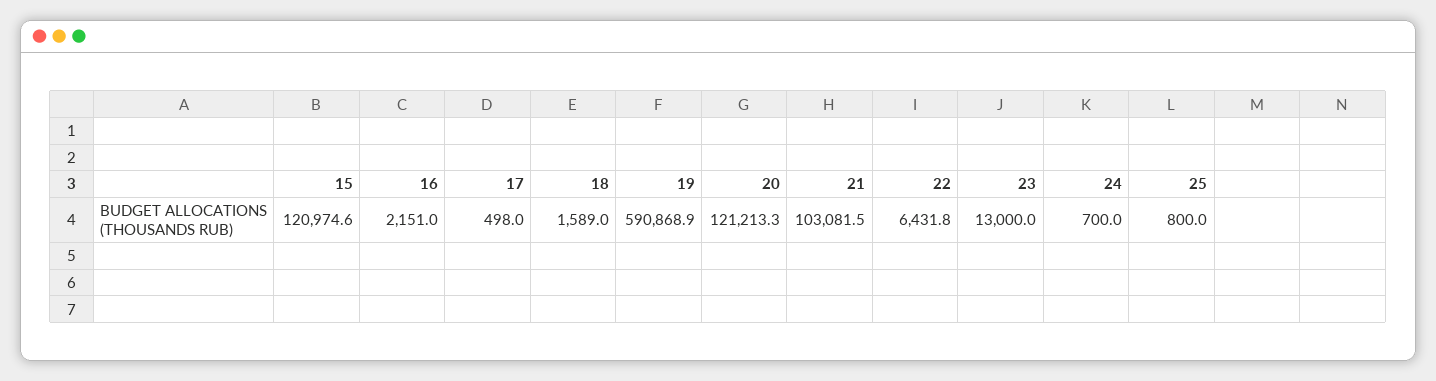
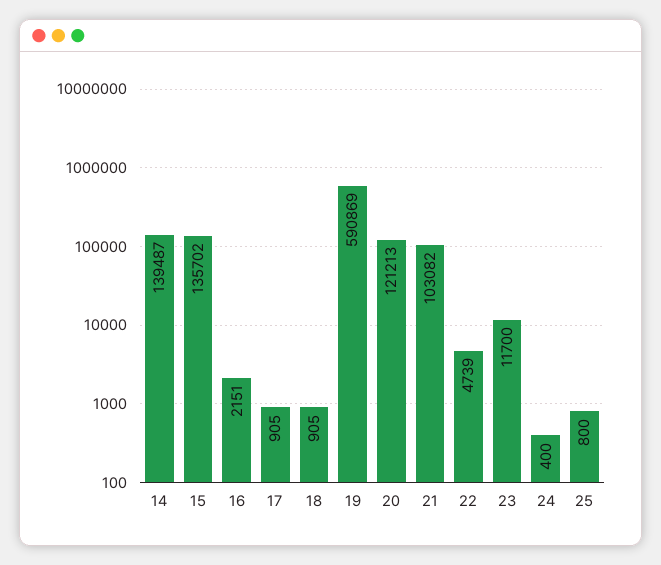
  {
-   "15": 120974.6,
+   "15": 135702,
    "16": 2151,
-   "17": 498,
+   "17": 905,
-   "18": 1589,
+   "18": 905,
    "19": 590868.9,
    "20": 121213.3,
    "21": 103081.5,
-   "22": 6431.8,
+   "22": 4739,
-   "23": 13000,
+   "23": 11700,
-   "24": 700,
+   "24": 400,
-   "25": 800
+   "25": 800,
+   "14": 139487
  }

